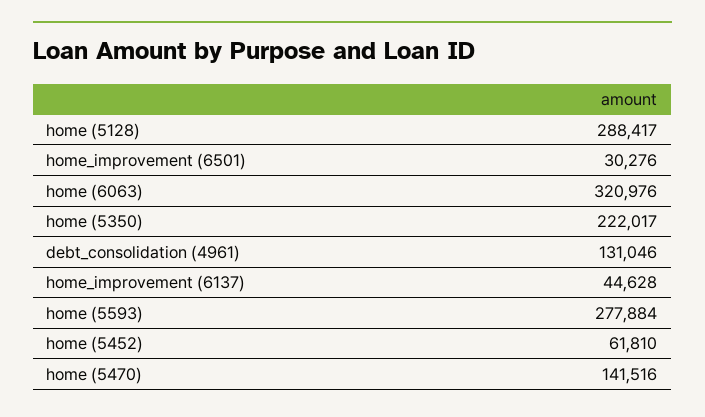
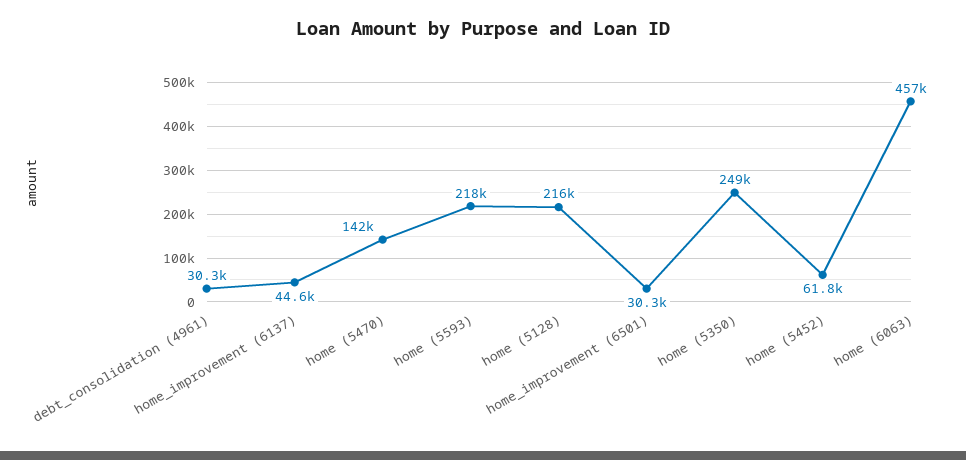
  {
-   "home (5128)": 288417,
+   "home (5128)": 216000,
    "home_improvement (6501)": 30276,
-   "home (6063)": 320976,
+   "home (6063)": 457000,
-   "home (5350)": 222017,
+   "home (5350)": 249000,
-   "debt_consolidation (4961)": 131046,
+   "debt_consolidation (4961)": 30300,
    "home_improvement (6137)": 44628,
-   "home (5593)": 277884,
+   "home (5593)": 218000,
    "home (5452)": 61810,
    "home (5470)": 141516
  }

